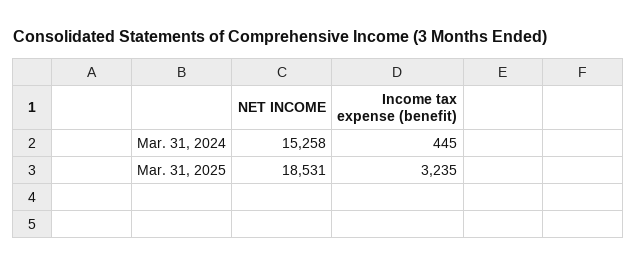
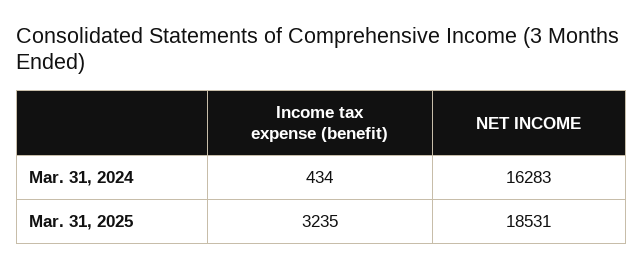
  {
    "NET INCOME": {
-     "Mar. 31, 2024": 15258,
+     "Mar. 31, 2024": 16283,
      "Mar. 31, 2025": 18531
    },
    "Income tax expense (benefit)": {
-     "Mar. 31, 2024": 445,
+     "Mar. 31, 2024": 434,
      "Mar. 31, 2025": 3235
    }
  }

